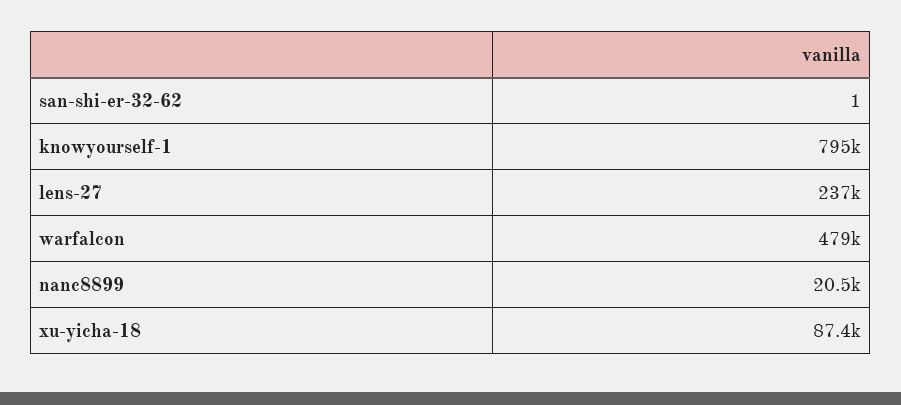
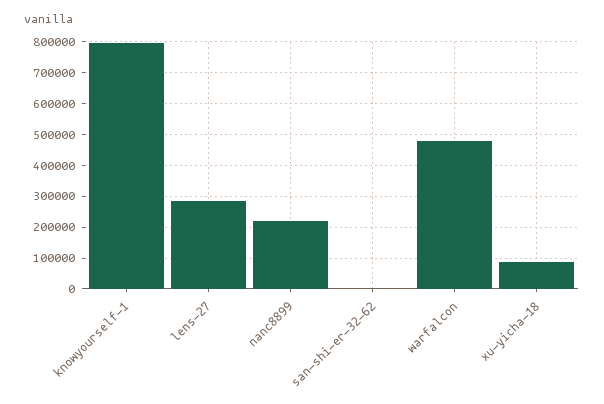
  {
    "san-shi-er-32-62": 1,
    "knowyourself-1": 795000,
-   "lens-27": 237000,
+   "lens-27": 280000,
    "warfalcon": 479000,
-   "nanc8899": 20500,
+   "nanc8899": 220000,
    "xu-yicha-18": 87400
  }

